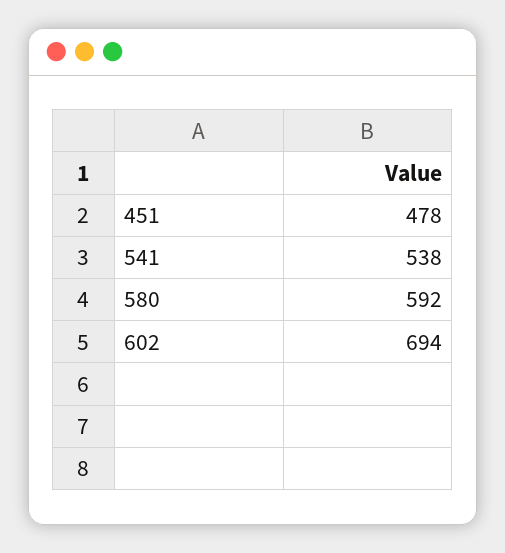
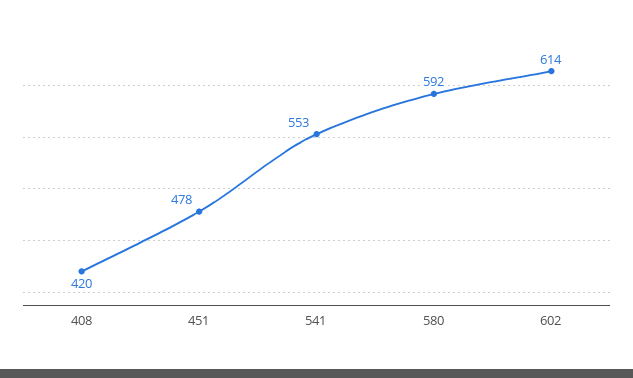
  {
    "451": 478,
-   "541": 538,
+   "541": 553,
    "580": 592,
-   "602": 694
+   "602": 614,
+   "408": 420
  }

